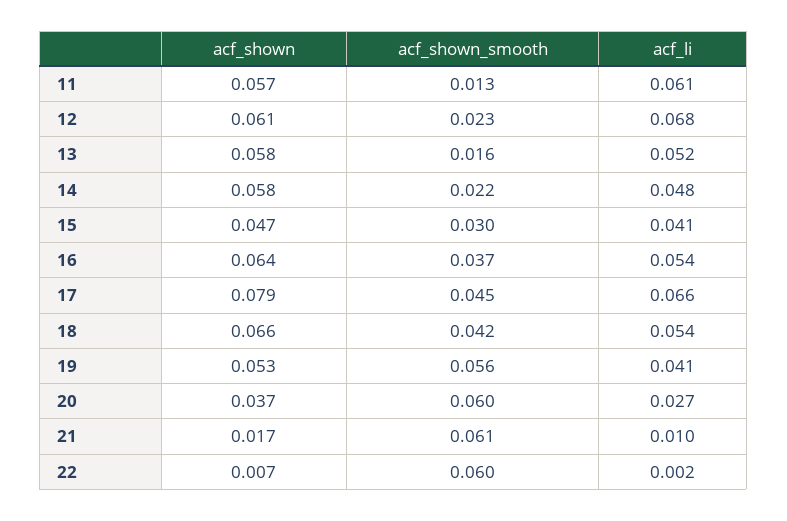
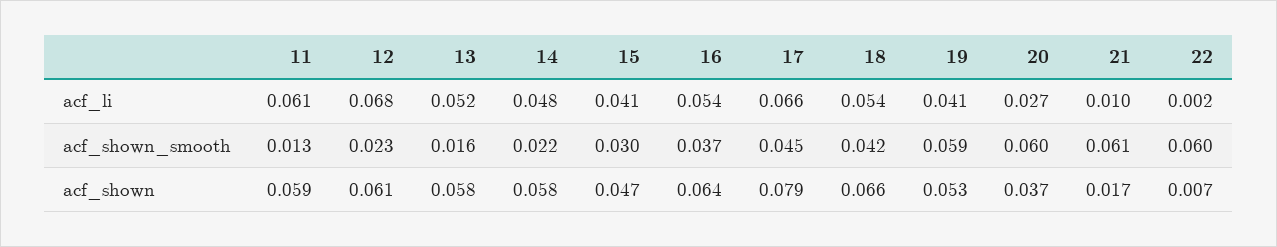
  {
    "acf_shown": {
-     "11": 0.057,
+     "11": 0.059,
      "12": 0.061,
      "13": 0.058,
      "14": 0.058,
      "15": 0.047,
      "16": 0.064,
      "17": 0.079,
      "18": 0.066,
      "19": 0.053,
      "20": 0.037,
      "21": 0.017,
      "22": 0.007
    },
    "acf_shown_smooth": {
      "11": 0.013,
      "12": 0.023,
      "13": 0.016,
      "14": 0.022,
      "15": 0.03,
      "16": 0.037,
      "17": 0.045,
      "18": 0.042,
-     "19": 0.056,
+     "19": 0.059,
      "20": 0.06,
      "21": 0.061,
      "22": 0.06
    },
    "acf_li": {
      "11": 0.061,
      "12": 0.068,
      "13": 0.052,
      "14": 0.048,
      "15": 0.041,
      "16": 0.054,
      "17": 0.066,
      "18": 0.054,
      "19": 0.041,
      "20": 0.027,
      "21": 0.01,
      "22": 0.002
    }
  }

